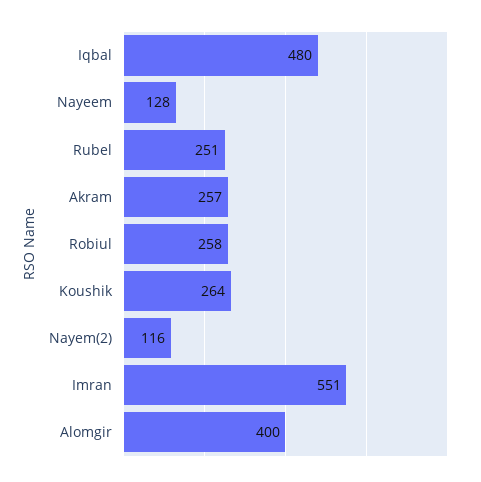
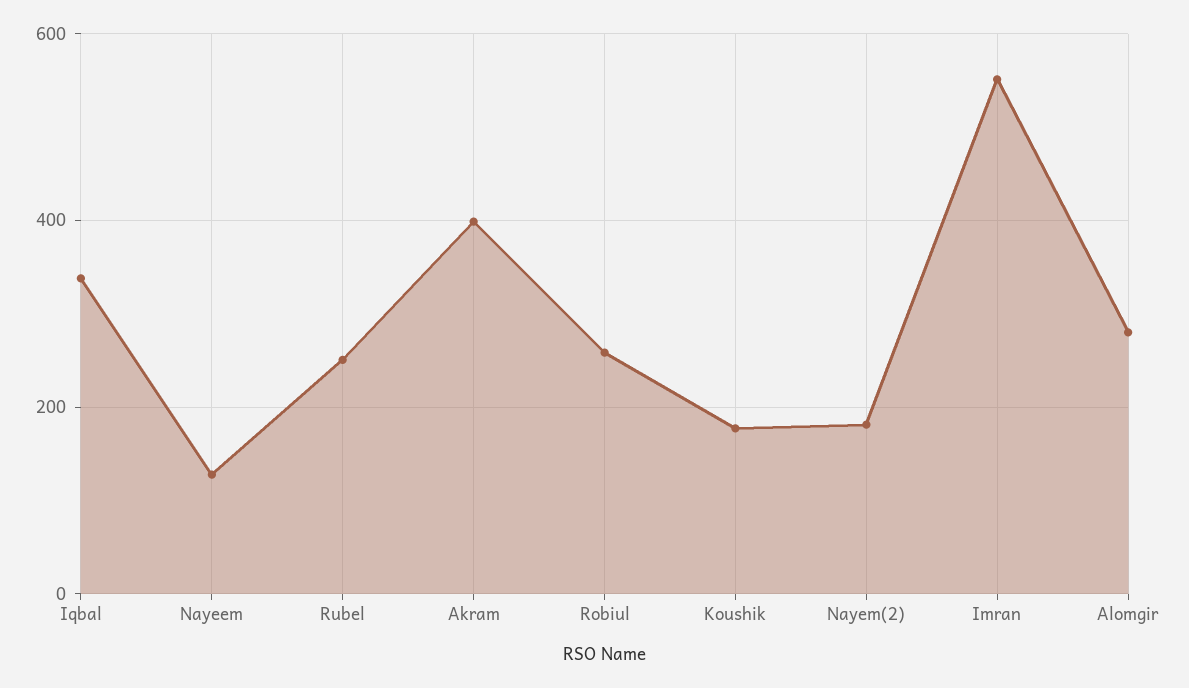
  {
-   "Iqbal": 480,
+   "Iqbal": 340,
    "Nayeem": 128,
    "Rubel": 251,
-   "Akram": 257,
+   "Akram": 400,
    "Robiul": 258,
-   "Koushik": 264,
+   "Koushik": 180,
-   "Nayem(2)": 116,
+   "Nayem(2)": 180,
    "Imran": 551,
-   "Alomgir": 400
+   "Alomgir": 280
  }

